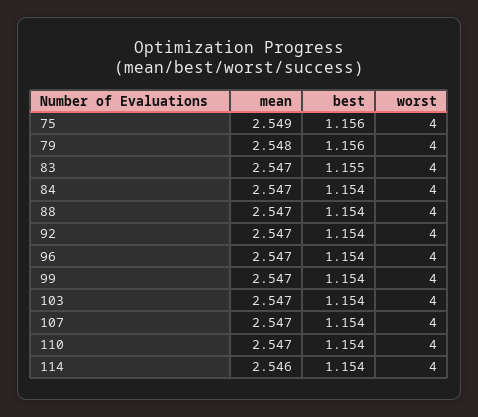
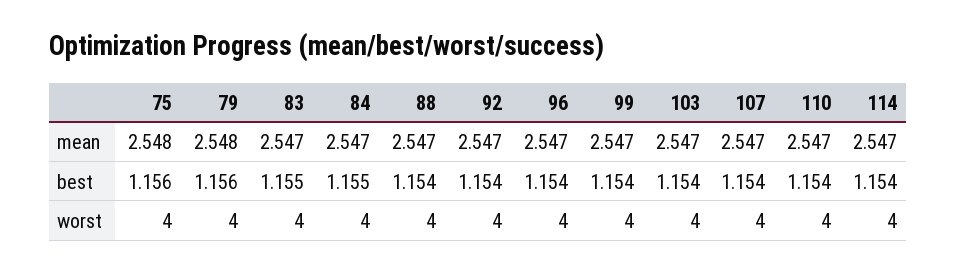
  {
    "mean": {
-     "75": 2.549,
+     "75": 2.548,
      "79": 2.548,
      "83": 2.547,
      "84": 2.547,
      "88": 2.547,
      "92": 2.547,
      "96": 2.547,
      "99": 2.547,
      "103": 2.547,
      "107": 2.547,
      "110": 2.547,
-     "114": 2.546
+     "114": 2.547
    },
    "best": {
      "75": 1.156,
      "79": 1.156,
      "83": 1.155,
-     "84": 1.154,
+     "84": 1.155,
      "88": 1.154,
      "92": 1.154,
      "96": 1.154,
      "99": 1.154,
      "103": 1.154,
      "107": 1.154,
      "110": 1.154,
      "114": 1.154
    },
    "worst": {
      "75": 4,
      "79": 4,
      "83": 4,
      "84": 4,
      "88": 4,
      "92": 4,
      "96": 4,
      "99": 4,
      "103": 4,
      "107": 4,
      "110": 4,
      "114": 4
    }
  }

